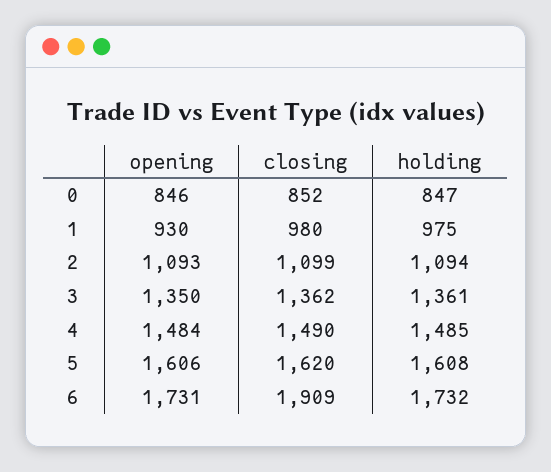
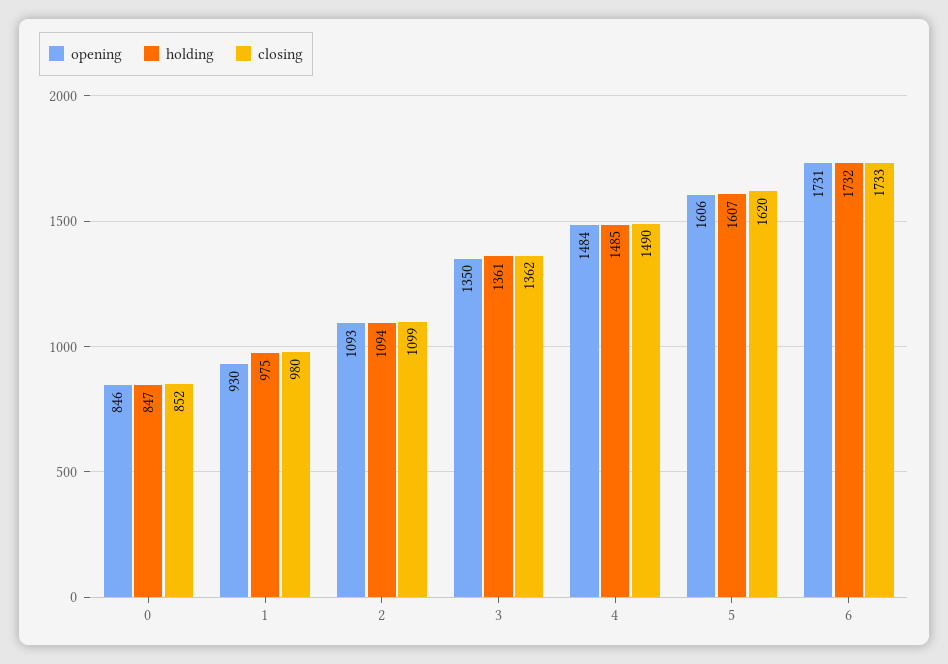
  {
    "opening": {
      "0": 846,
      "1": 930,
      "2": 1093,
      "3": 1350,
      "4": 1484,
      "5": 1606,
      "6": 1731
    },
    "closing": {
      "0": 852,
      "1": 980,
      "2": 1099,
      "3": 1362,
      "4": 1490,
      "5": 1620,
-     "6": 1909
+     "6": 1733
    },
    "holding": {
      "0": 847,
      "1": 975,
      "2": 1094,
      "3": 1361,
      "4": 1485,
-     "5": 1608,
+     "5": 1607,
      "6": 1732
    }
  }

